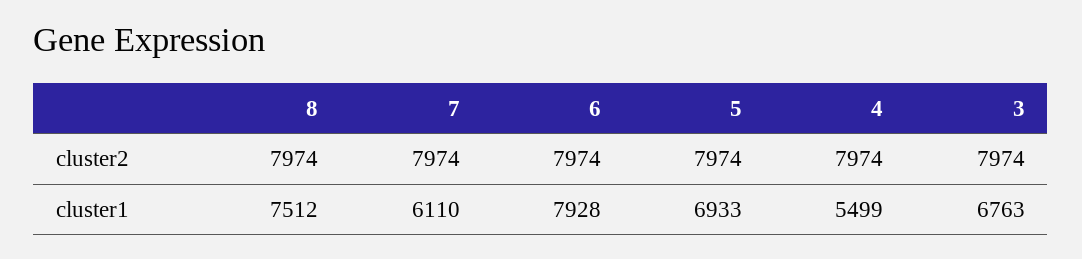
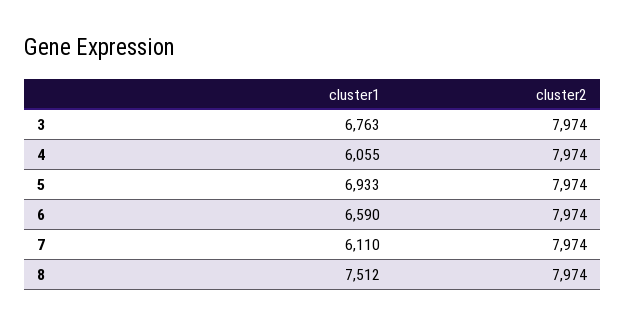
  {
    "8": {
      "cluster2": 7974,
      "cluster1": 7512
    },
    "7": {
      "cluster2": 7974,
      "cluster1": 6110
    },
    "6": {
      "cluster2": 7974,
-     "cluster1": 7928
+     "cluster1": 6590
    },
    "5": {
      "cluster2": 7974,
      "cluster1": 6933
    },
    "4": {
      "cluster2": 7974,
-     "cluster1": 5499
+     "cluster1": 6055
    },
    "3": {
      "cluster2": 7974,
      "cluster1": 6763
    }
  }

